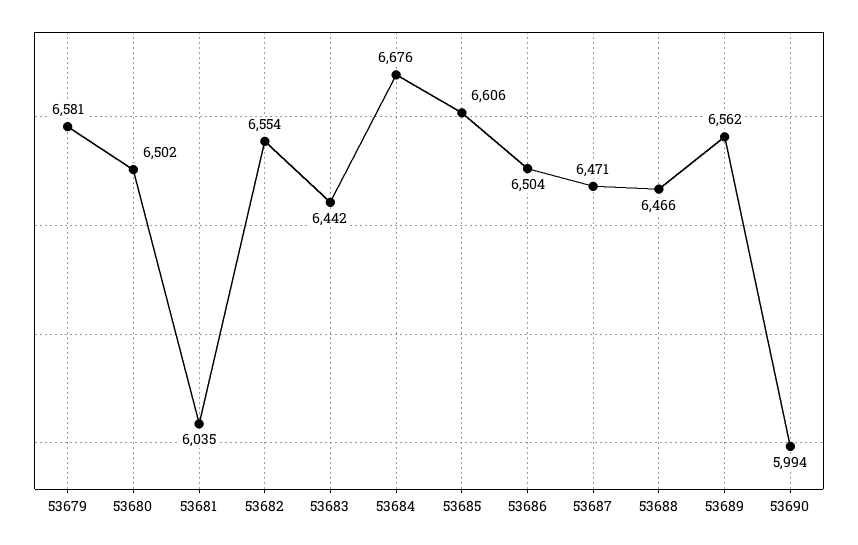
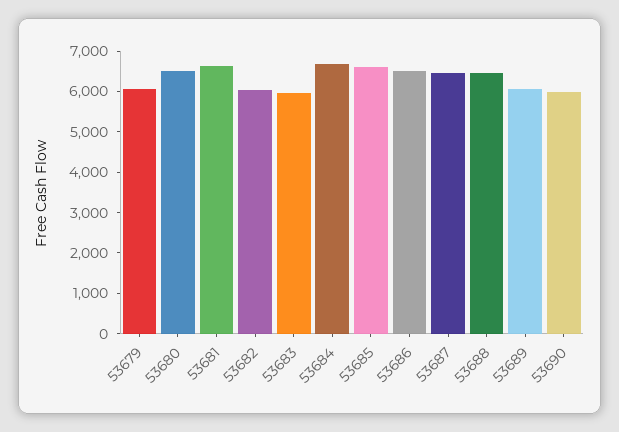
  {
-   "53679": 6581,
+   "53679": 6000,
    "53680": 6502,
-   "53681": 6035,
+   "53681": 6600,
-   "53682": 6554,
+   "53682": 6000,
-   "53683": 6442,
+   "53683": 6000,
    "53684": 6676,
    "53685": 6606,
    "53686": 6504,
    "53687": 6471,
    "53688": 6466,
-   "53689": 6562,
+   "53689": 6000,
    "53690": 5994
  }

